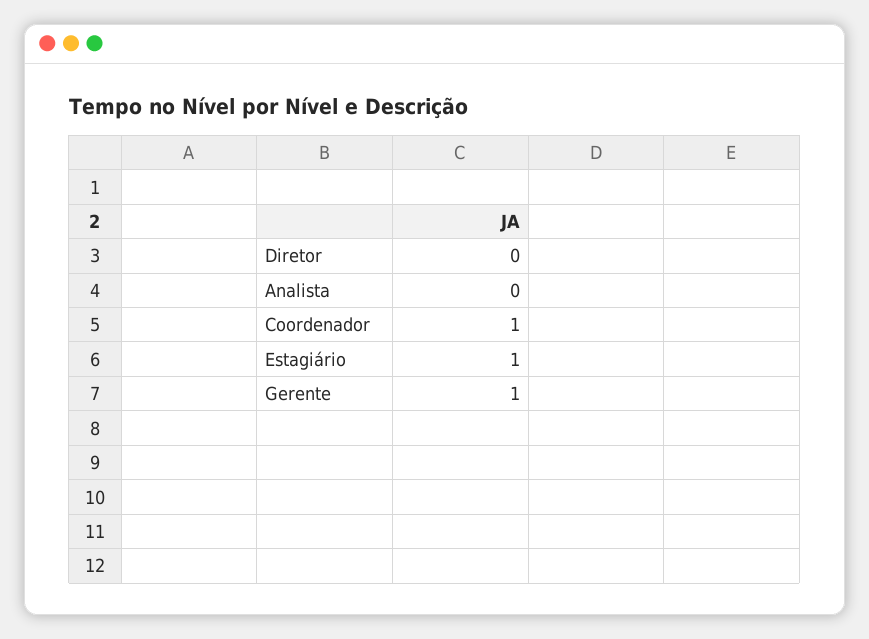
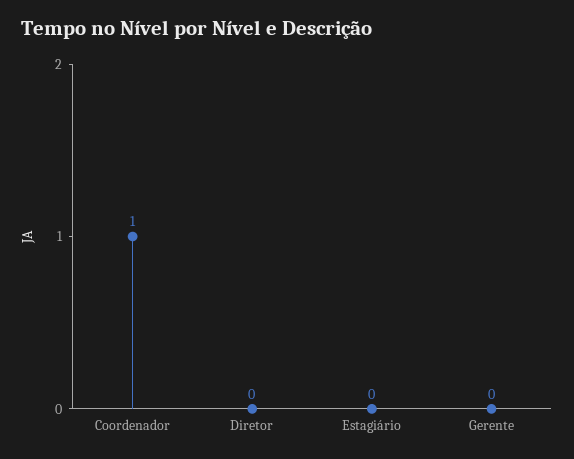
  {
    "Diretor": 0,
-   "Analista": 0,
    "Coordenador": 1,
-   "Estagiário": 1,
+   "Estagiário": 0,
-   "Gerente": 1
+   "Gerente": 0
  }

